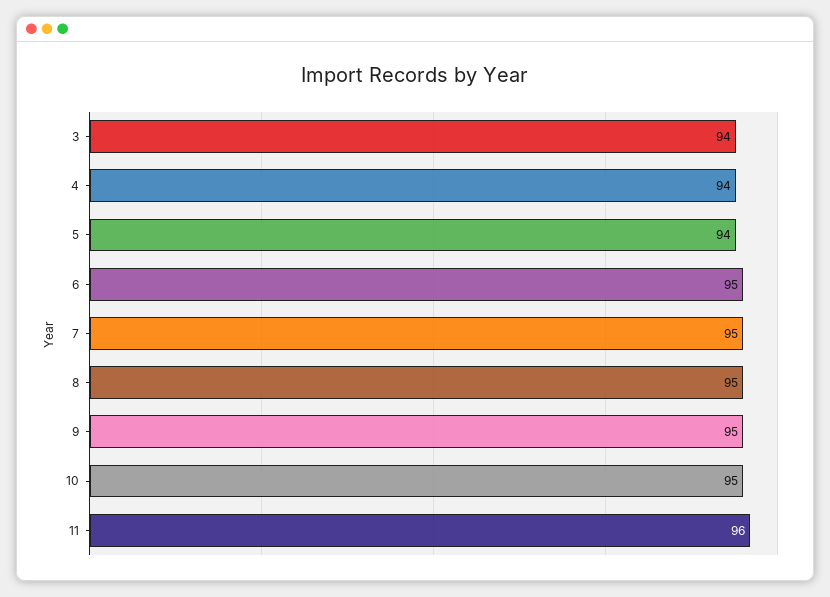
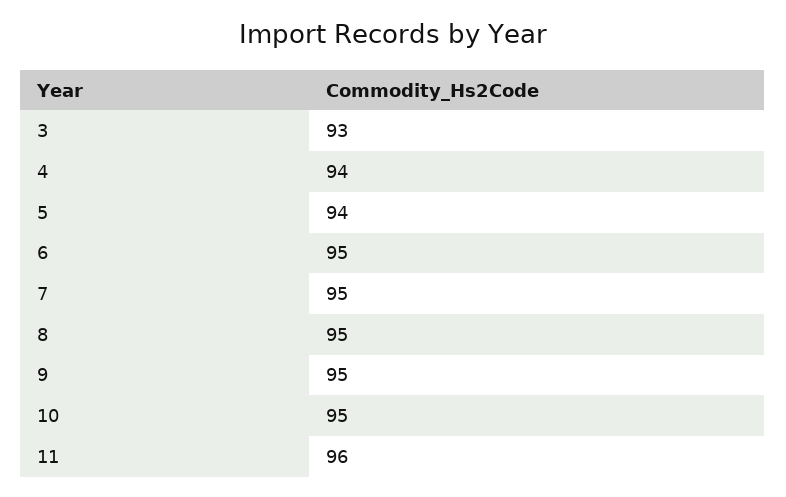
  {
-   "3": 94,
+   "3": 93,
    "4": 94,
    "5": 94,
    "6": 95,
    "7": 95,
    "8": 95,
    "9": 95,
    "10": 95,
    "11": 96
  }

